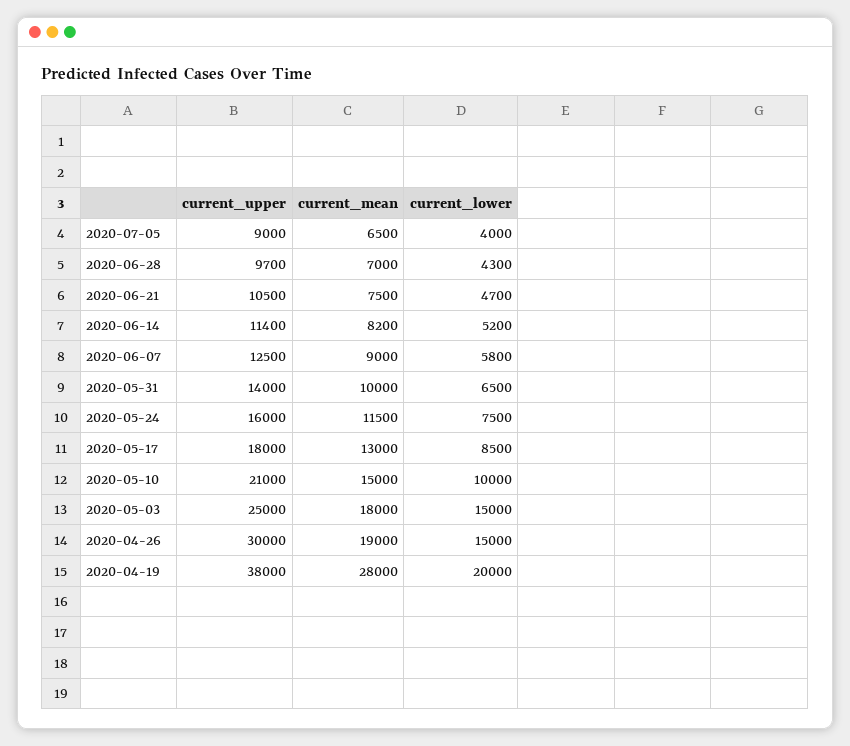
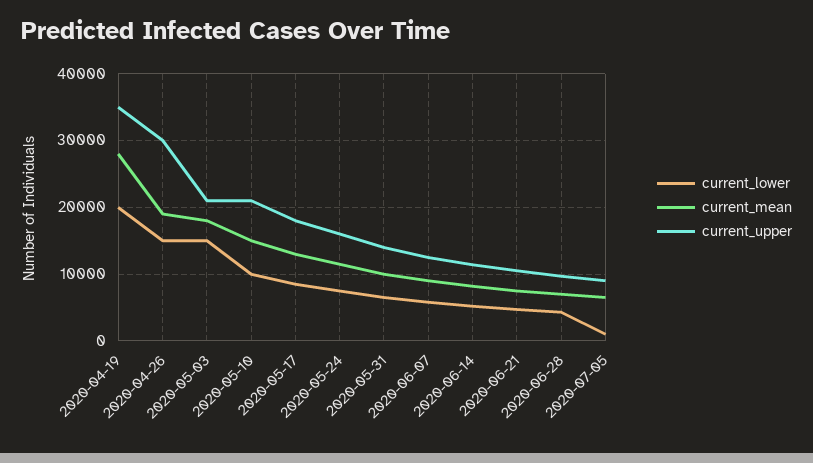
  {
    "current_upper": {
      "2020-07-05": 9000,
      "2020-06-28": 9700,
      "2020-06-21": 10500,
      "2020-06-14": 11400,
      "2020-06-07": 12500,
      "2020-05-31": 14000,
      "2020-05-24": 16000,
      "2020-05-17": 18000,
      "2020-05-10": 21000,
-     "2020-05-03": 25000,
+     "2020-05-03": 21000,
      "2020-04-26": 30000,
-     "2020-04-19": 38000
+     "2020-04-19": 35000
    },
    "current_mean": {
      "2020-07-05": 6500,
      "2020-06-28": 7000,
      "2020-06-21": 7500,
      "2020-06-14": 8200,
      "2020-06-07": 9000,
      "2020-05-31": 10000,
      "2020-05-24": 11500,
      "2020-05-17": 13000,
      "2020-05-10": 15000,
      "2020-05-03": 18000,
      "2020-04-26": 19000,
      "2020-04-19": 28000
    },
    "current_lower": {
-     "2020-07-05": 4000,
+     "2020-07-05": 1000,
      "2020-06-28": 4300,
      "2020-06-21": 4700,
      "2020-06-14": 5200,
      "2020-06-07": 5800,
      "2020-05-31": 6500,
      "2020-05-24": 7500,
      "2020-05-17": 8500,
      "2020-05-10": 10000,
      "2020-05-03": 15000,
      "2020-04-26": 15000,
      "2020-04-19": 20000
    }
  }

